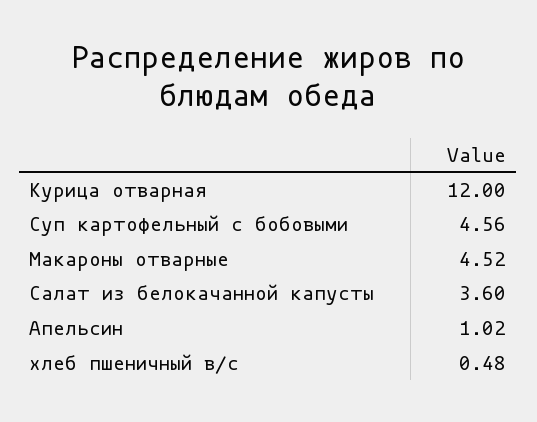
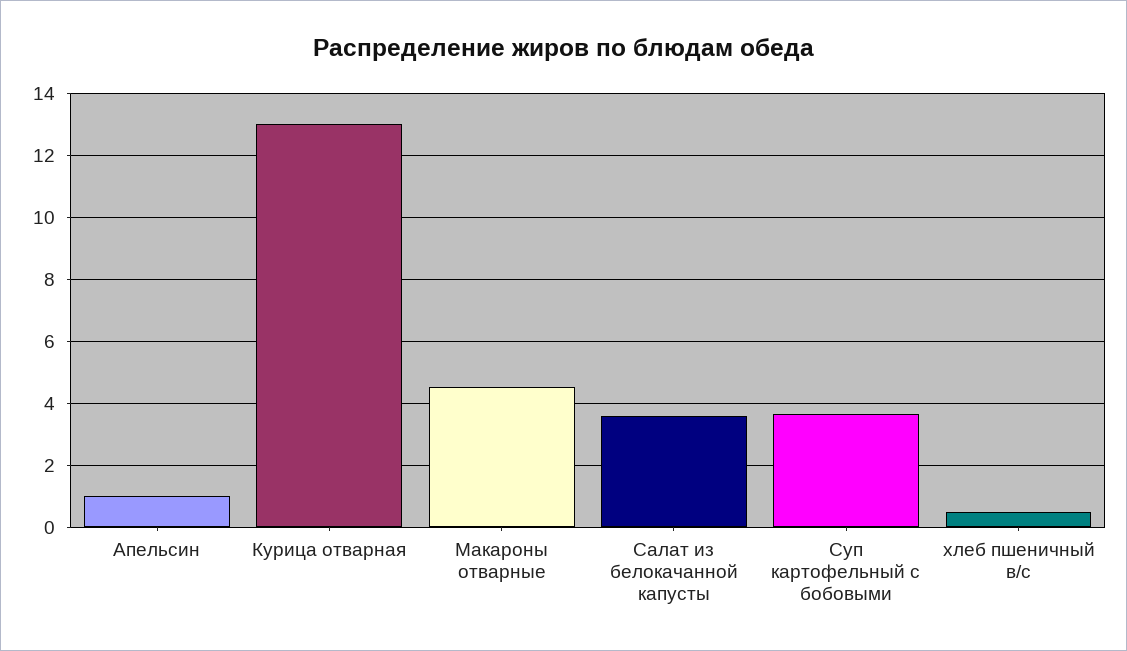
  {
-   "Курица отварная": 12,
+   "Курица отварная": 13,
-   "Суп картофельный с бобовыми": 4.56,
+   "Суп картофельный с бобовыми": 3.6,
    "Макароны отварные": 4.52,
    "Салат из белокачанной капусты": 3.6,
    "Апельсин": 1.02,
    "хлеб пшеничный в/с": 0.48
  }

